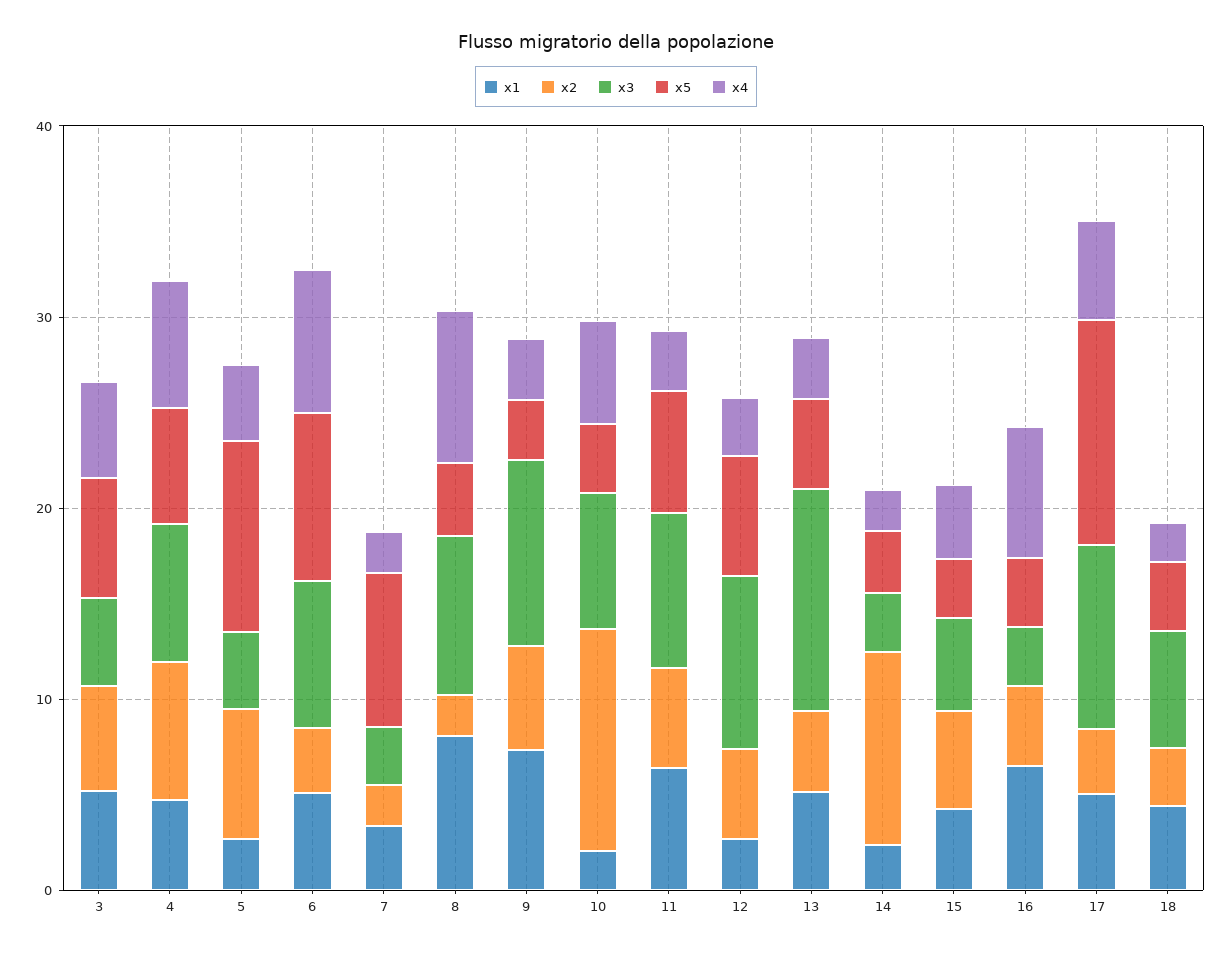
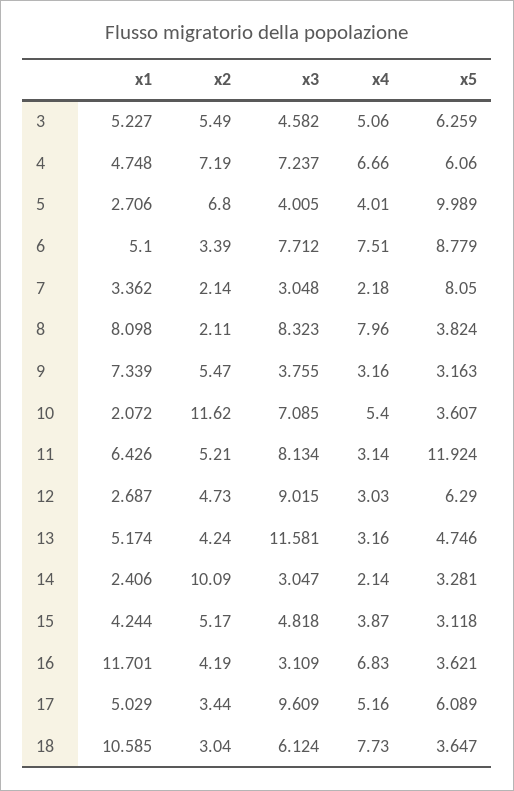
  {
    "x1": {
      "3": 5.227,
      "4": 4.748,
      "5": 2.706,
      "6": 5.1,
      "7": 3.362,
      "8": 8.098,
      "9": 7.339,
      "10": 2.072,
      "11": 6.426,
      "12": 2.687,
      "13": 5.174,
      "14": 2.406,
      "15": 4.244,
-     "16": 6,
+     "16": 11.701,
      "17": 5.029,
-     "18": 4
+     "18": 10.585
    },
    "x2": {
      "3": 5.49,
      "4": 7.19,
      "5": 6.8,
      "6": 3.39,
      "7": 2.14,
      "8": 2.11,
      "9": 5.47,
      "10": 11.62,
      "11": 5.21,
      "12": 4.73,
      "13": 4.24,
      "14": 10.09,
      "15": 5.17,
      "16": 4.19,
      "17": 3.44,
      "18": 3.04
    },
    "x3": {
      "3": 4.582,
      "4": 7.237,
      "5": 4.005,
      "6": 7.712,
      "7": 3.048,
      "8": 8.323,
-     "9": 10,
+     "9": 3.755,
      "10": 7.085,
      "11": 8.134,
      "12": 9.015,
      "13": 11.581,
      "14": 3.047,
      "15": 4.818,
      "16": 3.109,
      "17": 9.609,
      "18": 6.124
    },
    "x5": {
      "3": 6.259,
      "4": 6.06,
      "5": 9.989,
      "6": 8.779,
      "7": 8.05,
      "8": 3.824,
      "9": 3.163,
      "10": 3.607,
-     "11": 6,
+     "11": 11.924,
      "12": 6.29,
      "13": 4.746,
      "14": 3.281,
      "15": 3.118,
      "16": 3.621,
-     "17": 12,
+     "17": 6.089,
      "18": 3.647
    },
    "x4": {
      "3": 5.06,
      "4": 6.66,
      "5": 4.01,
      "6": 7.51,
      "7": 2.18,
      "8": 7.96,
      "9": 3.16,
      "10": 5.4,
      "11": 3.14,
      "12": 3.03,
      "13": 3.16,
      "14": 2.14,
      "15": 3.87,
      "16": 6.83,
      "17": 5.16,
-     "18": 2
+     "18": 7.73
    }
  }

